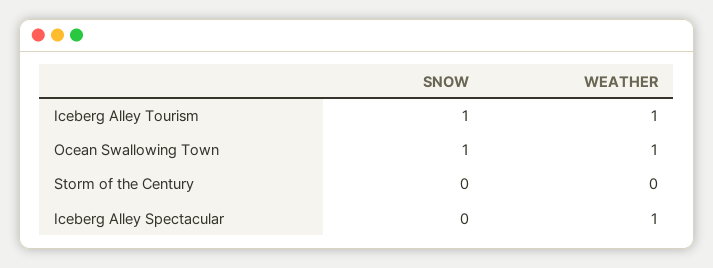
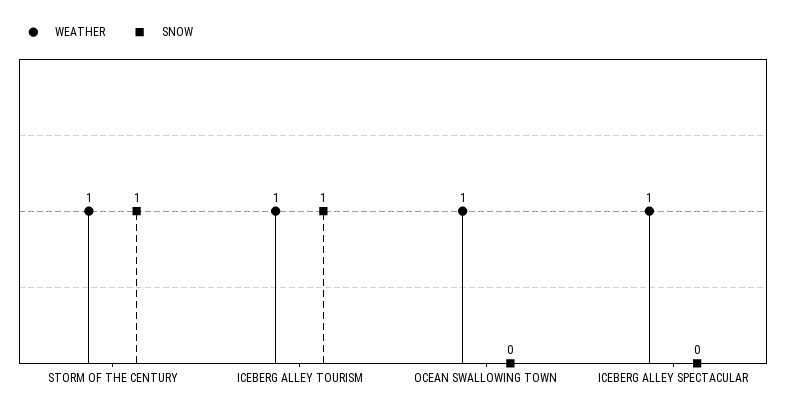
  {
    "SNOW": {
      "Iceberg Alley Tourism": 1,
-     "Ocean Swallowing Town": 1,
+     "Ocean Swallowing Town": 0,
-     "Storm of the Century": 0,
+     "Storm of the Century": 1,
      "Iceberg Alley Spectacular": 0
    },
    "WEATHER": {
      "Iceberg Alley Tourism": 1,
      "Ocean Swallowing Town": 1,
-     "Storm of the Century": 0,
+     "Storm of the Century": 1,
      "Iceberg Alley Spectacular": 1
    }
  }

